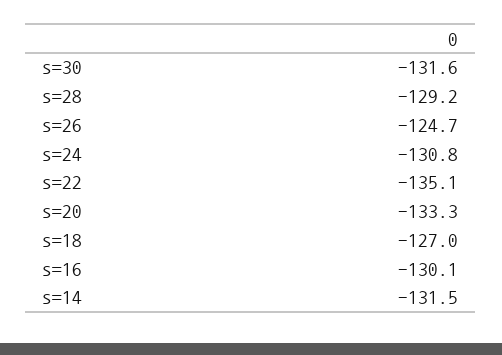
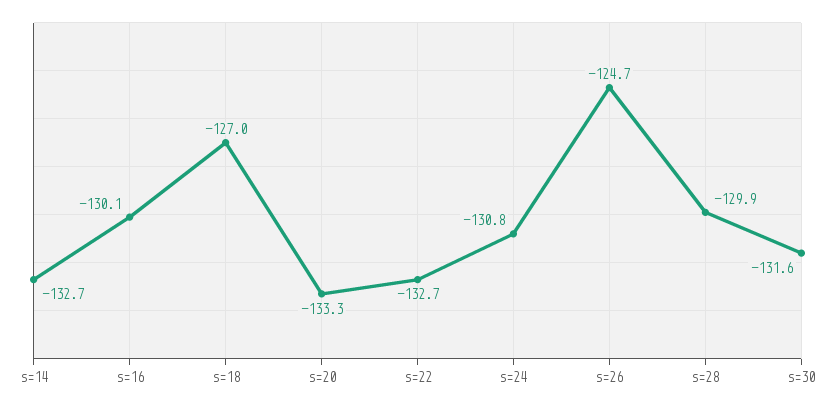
  {
    "s=30": -131.6,
-   "s=28": -129.2,
+   "s=28": -129.9,
    "s=26": -124.7,
    "s=24": -130.8,
-   "s=22": -135.1,
+   "s=22": -132.7,
    "s=20": -133.3,
    "s=18": -127,
    "s=16": -130.1,
-   "s=14": -131.5
+   "s=14": -132.7
  }

